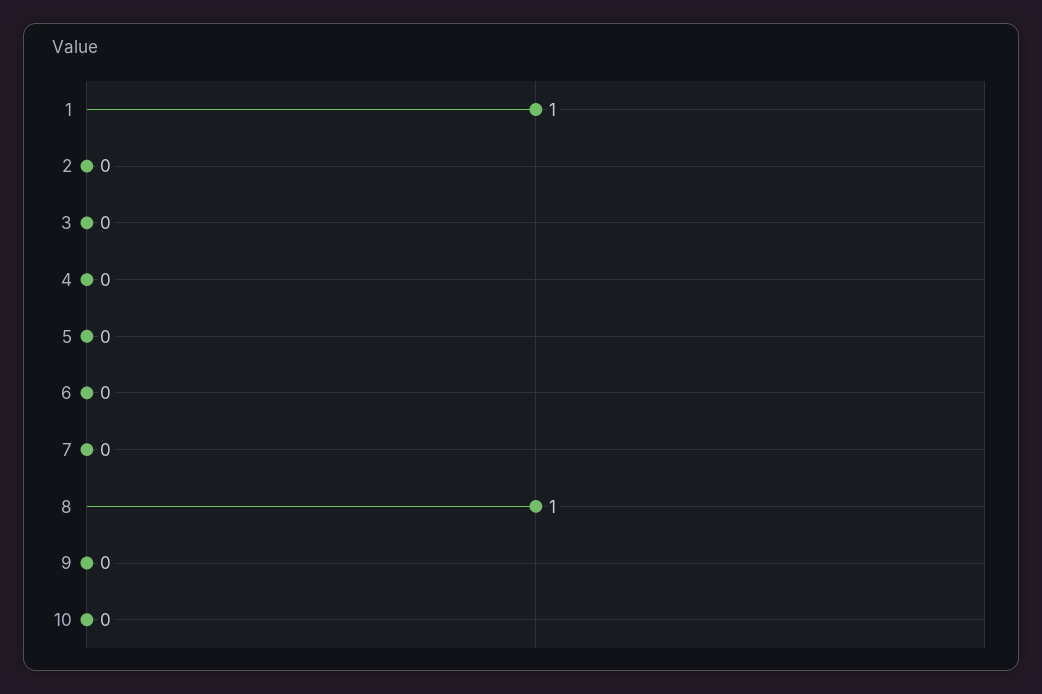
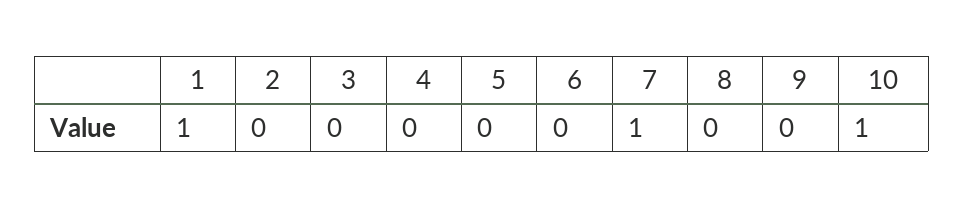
  {
    "1": 1,
    "2": 0,
    "3": 0,
    "4": 0,
    "5": 0,
    "6": 0,
-   "7": 0,
+   "7": 1,
-   "8": 1,
+   "8": 0,
    "9": 0,
-   "10": 0
+   "10": 1
  }

